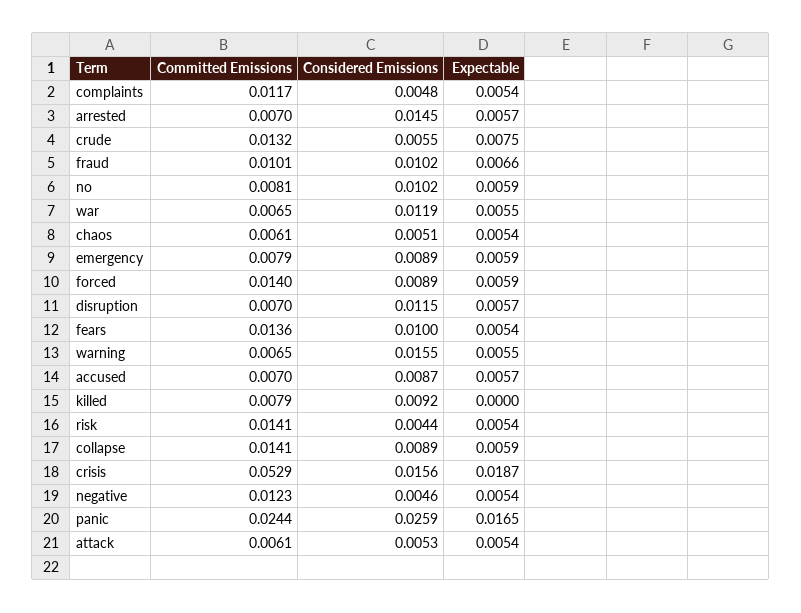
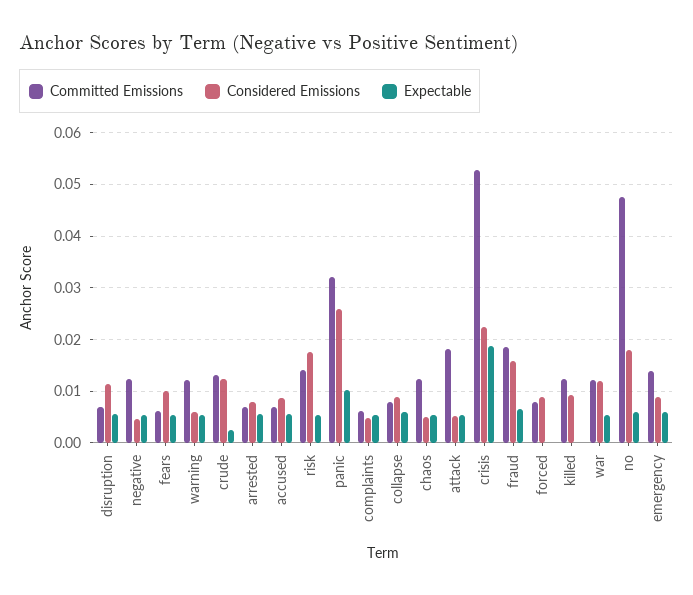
  {
    "Committed Emissions": {
-     "complaints": 0.0117,
+     "complaints": 0.006,
      "arrested": 0.007,
      "crude": 0.0132,
-     "fraud": 0.0101,
+     "fraud": 0.018,
-     "no": 0.0081,
+     "no": 0.048,
-     "war": 0.0065,
+     "war": 0.012,
-     "chaos": 0.0061,
+     "chaos": 0.012,
-     "emergency": 0.0079,
+     "emergency": 0.014,
-     "forced": 0.014,
+     "forced": 0.008,
      "disruption": 0.007,
-     "fears": 0.0136,
+     "fears": 0.006,
-     "warning": 0.0065,
+     "warning": 0.012,
      "accused": 0.007,
-     "killed": 0.0079,
+     "killed": 0.012,
      "risk": 0.0141,
-     "collapse": 0.0141,
+     "collapse": 0.008,
      "crisis": 0.0529,
      "negative": 0.0123,
-     "panic": 0.0244,
+     "panic": 0.032,
-     "attack": 0.0061
+     "attack": 0.018
    },
    "Considered Emissions": {
      "complaints": 0.0048,
-     "arrested": 0.0145,
+     "arrested": 0.008,
-     "crude": 0.0055,
+     "crude": 0.012,
-     "fraud": 0.0102,
+     "fraud": 0.016,
-     "no": 0.0102,
+     "no": 0.018,
      "war": 0.0119,
      "chaos": 0.0051,
      "emergency": 0.0089,
      "forced": 0.0089,
      "disruption": 0.0115,
      "fears": 0.01,
-     "warning": 0.0155,
+     "warning": 0.006,
      "accused": 0.0087,
      "killed": 0.0092,
-     "risk": 0.0044,
+     "risk": 0.018,
      "collapse": 0.0089,
-     "crisis": 0.0156,
+     "crisis": 0.022,
      "negative": 0.0046,
      "panic": 0.0259,
      "attack": 0.0053
    },
    "Expectable": {
      "complaints": 0.0054,
      "arrested": 0.0057,
-     "crude": 0.0075,
+     "crude": 0.002,
      "fraud": 0.0066,
      "no": 0.0059,
      "war": 0.0055,
      "chaos": 0.0054,
      "emergency": 0.0059,
-     "forced": 0.0059,
+     "forced": 0,
      "disruption": 0.0057,
      "fears": 0.0054,
      "warning": 0.0055,
      "accused": 0.0057,
      "killed": 0,
      "risk": 0.0054,
      "collapse": 0.0059,
      "crisis": 0.0187,
      "negative": 0.0054,
-     "panic": 0.0165,
+     "panic": 0.01,
      "attack": 0.0054
    }
  }

